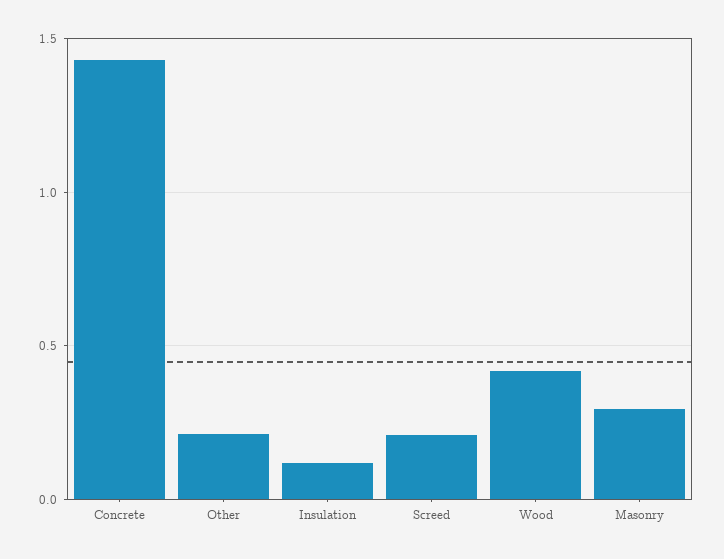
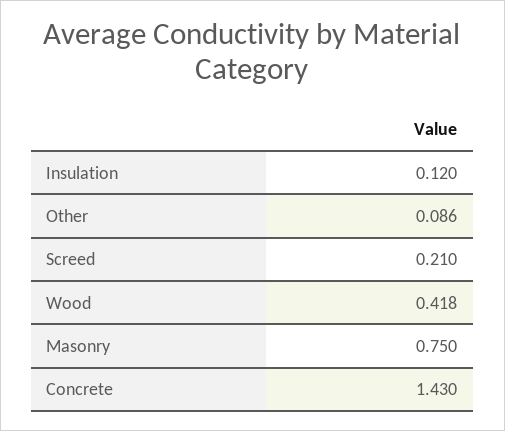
  {
    "Concrete": 1.43,
-   "Other": 0.2,
+   "Other": 0.086,
    "Insulation": 0.12,
    "Screed": 0.21,
    "Wood": 0.418,
-   "Masonry": 0.3
+   "Masonry": 0.75
  }

